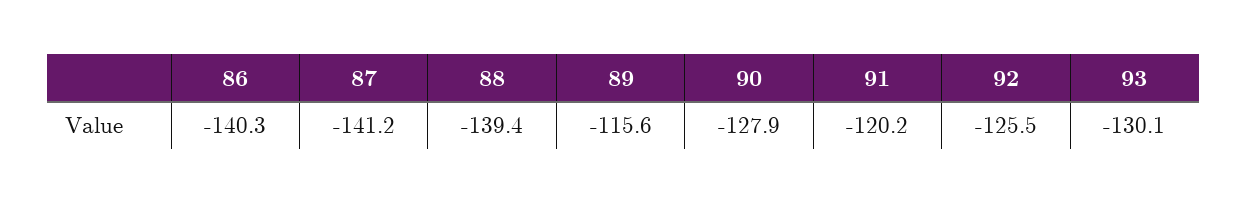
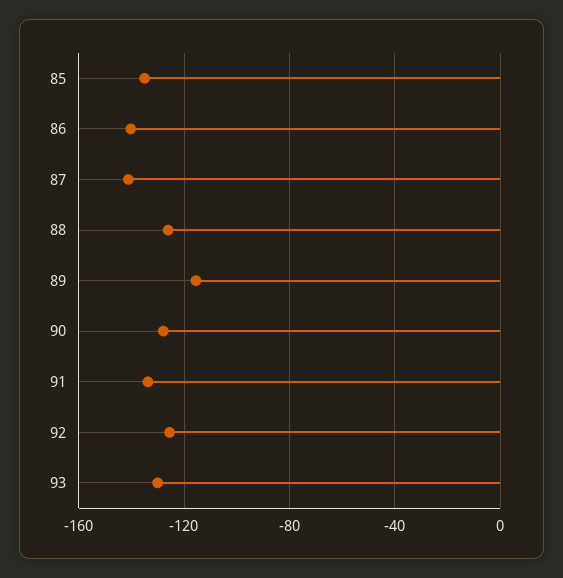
  {
    "86": -140.3,
    "87": -141.2,
-   "88": -139.4,
+   "88": -125,
    "89": -115.6,
    "90": -127.9,
-   "91": -120.2,
+   "91": -135,
    "92": -125.5,
-   "93": -130.1
+   "93": -130.1,
+   "85": -135
  }

